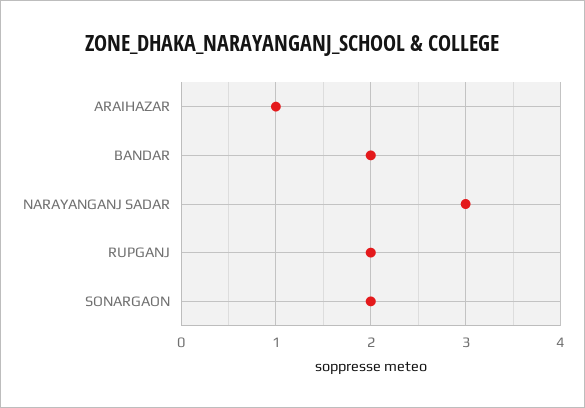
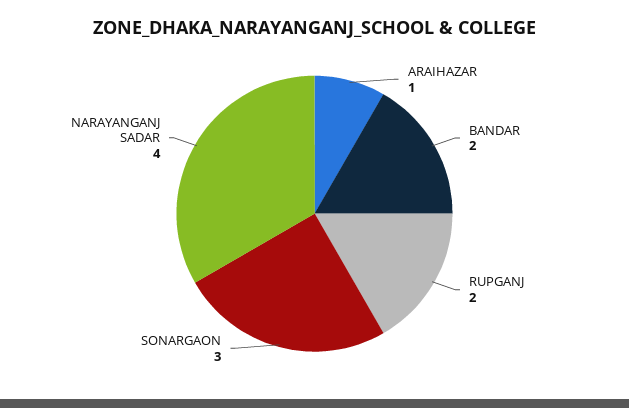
  {
    "ARAIHAZAR": 1,
    "BANDAR": 2,
-   "NARAYANGANJ SADAR": 3,
+   "NARAYANGANJ SADAR": 4,
    "RUPGANJ": 2,
-   "SONARGAON": 2
+   "SONARGAON": 3
  }

